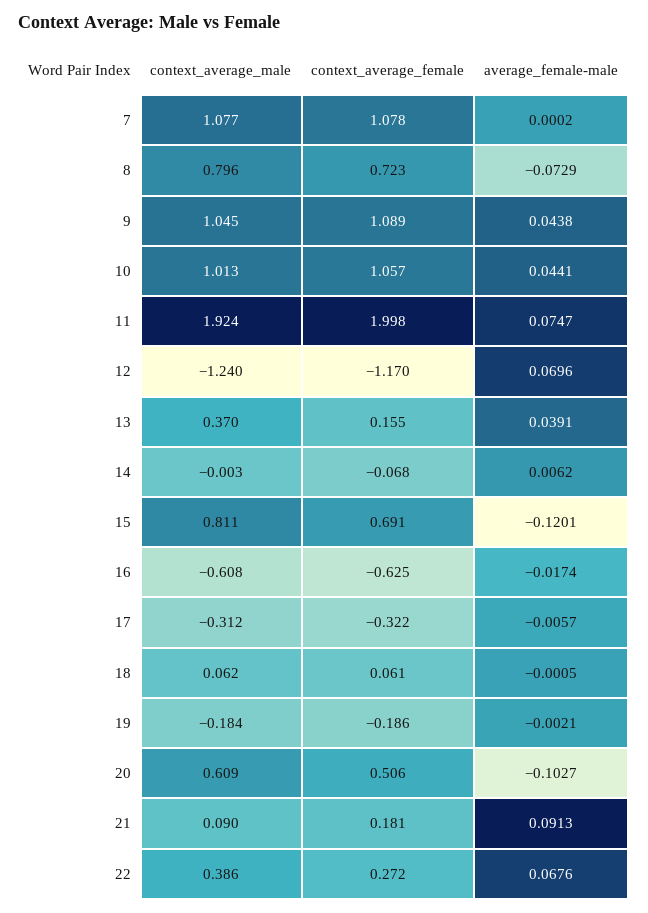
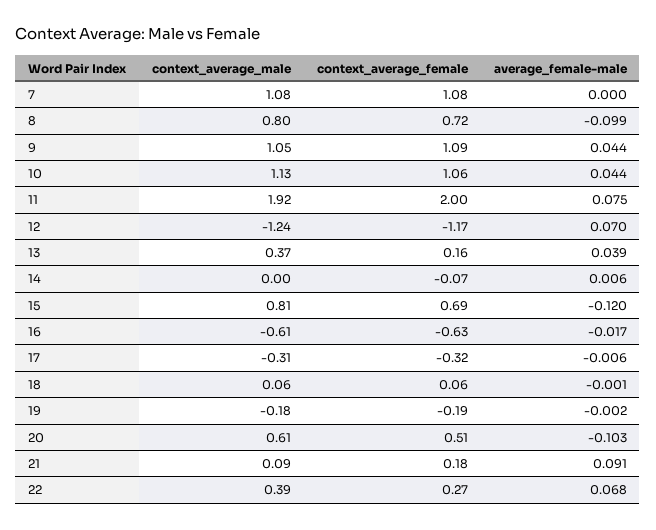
  {
    "context_average_male": {
      "7": 1.077,
      "8": 0.796,
      "9": 1.045,
-     "10": 1.013,
+     "10": 1.13,
      "11": 1.924,
      "12": -1.24,
      "13": 0.37,
      "14": -0.003,
      "15": 0.811,
      "16": -0.608,
      "17": -0.312,
      "18": 0.062,
      "19": -0.184,
      "20": 0.609,
      "21": 0.09,
      "22": 0.386
    },
    "context_average_female": {
      "7": 1.078,
      "8": 0.723,
      "9": 1.089,
      "10": 1.057,
      "11": 1.998,
      "12": -1.17,
      "13": 0.155,
      "14": -0.068,
      "15": 0.691,
      "16": -0.625,
      "17": -0.322,
      "18": 0.061,
      "19": -0.186,
      "20": 0.506,
      "21": 0.181,
      "22": 0.272
    },
    "average_female-male": {
      "7": 0.0002,
-     "8": -0.0729,
+     "8": -0.099,
      "9": 0.0438,
      "10": 0.0441,
      "11": 0.0747,
      "12": 0.0696,
      "13": 0.0391,
      "14": 0.0062,
      "15": -0.1201,
      "16": -0.0174,
      "17": -0.0057,
      "18": -0.0005,
      "19": -0.0021,
      "20": -0.1027,
      "21": 0.0913,
      "22": 0.0676
    }
  }

